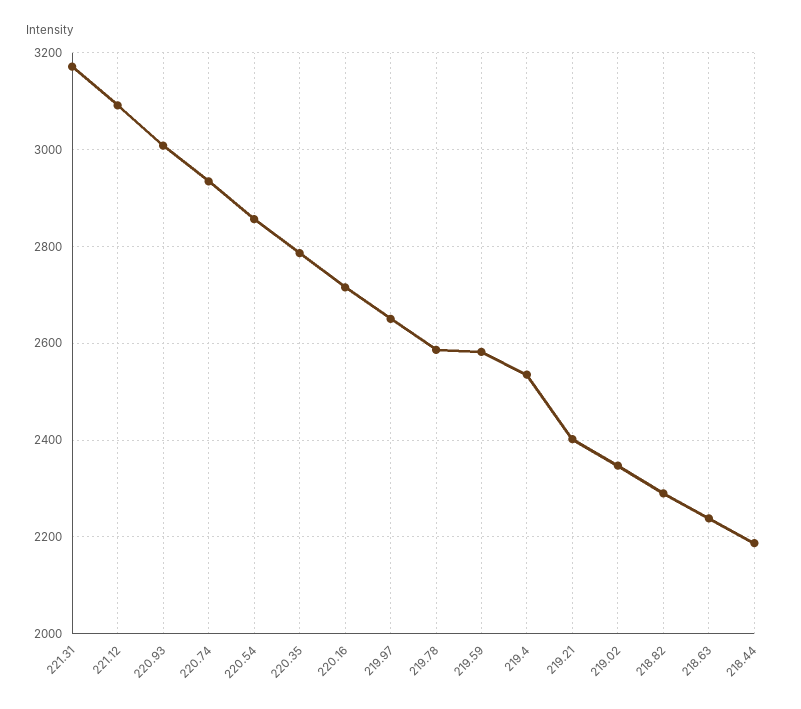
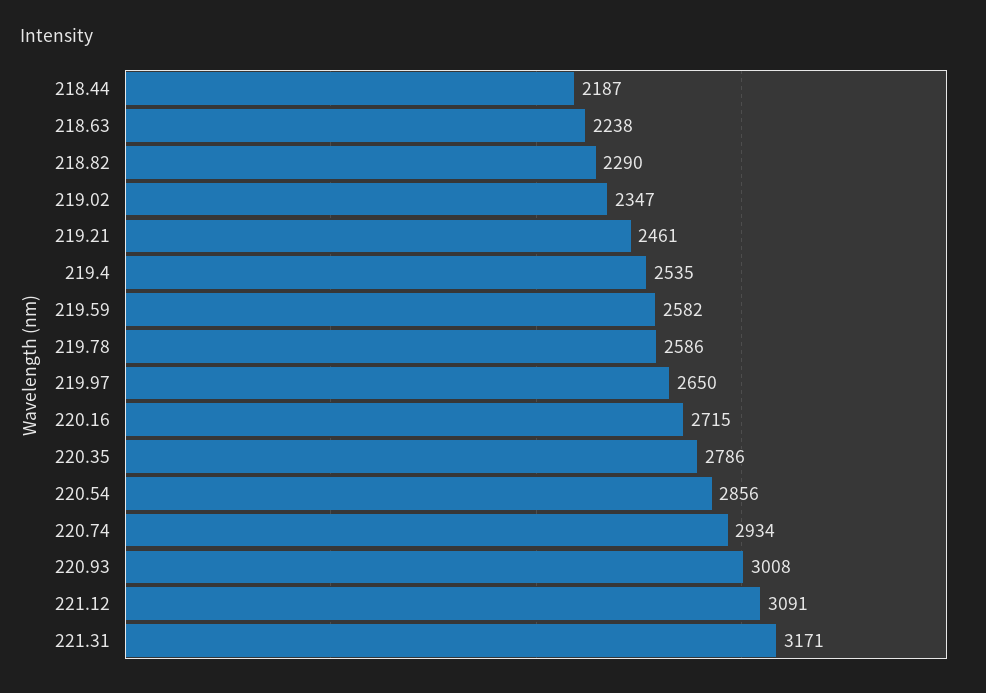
  {
    "221.31": 3171,
    "221.12": 3091,
    "220.93": 3008,
    "220.74": 2934,
    "220.54": 2856,
    "220.35": 2786,
    "220.16": 2715,
    "219.97": 2650,
    "219.78": 2586,
    "219.59": 2582,
    "219.4": 2535,
-   "219.21": 2400,
+   "219.21": 2461,
    "219.02": 2347,
    "218.82": 2290,
    "218.63": 2238,
    "218.44": 2187
  }

